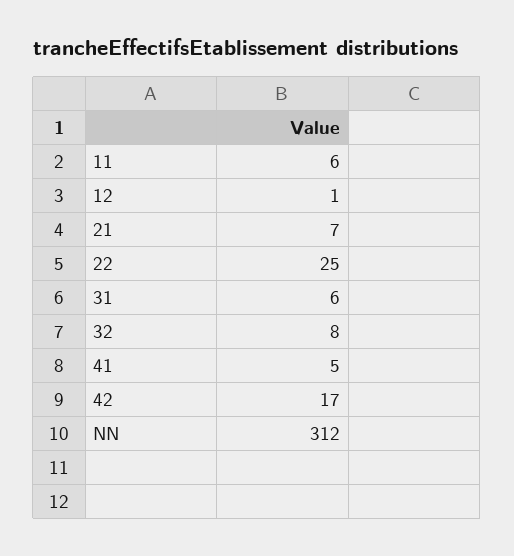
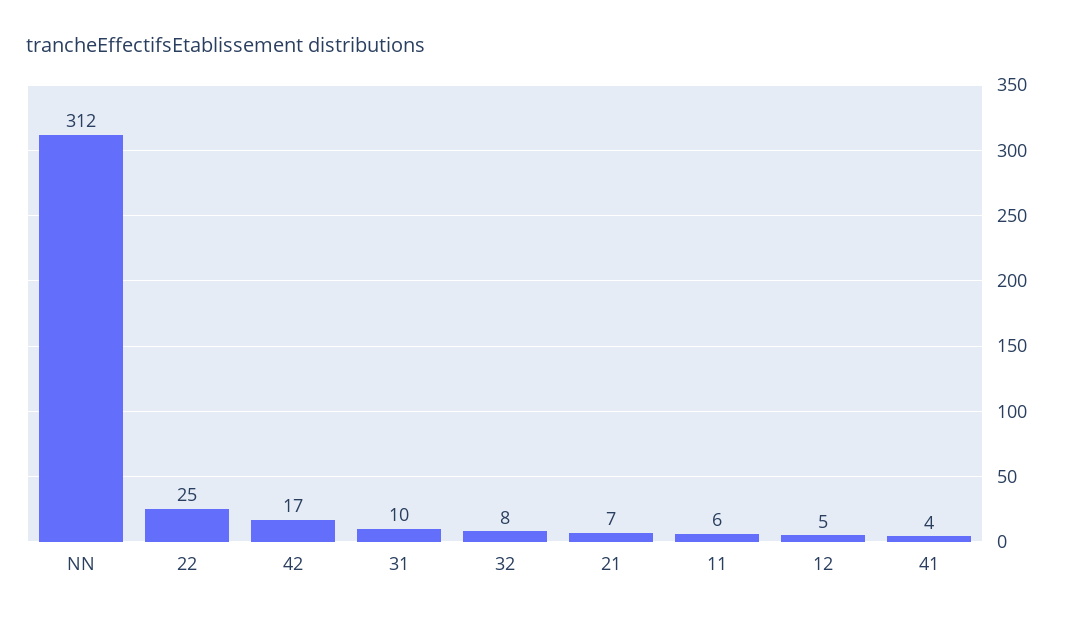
  {
    "11": 6,
-   "12": 1,
+   "12": 5,
    "21": 7,
    "22": 25,
-   "31": 6,
+   "31": 10,
    "32": 8,
-   "41": 5,
+   "41": 4,
    "42": 17,
    "NN": 312
  }

